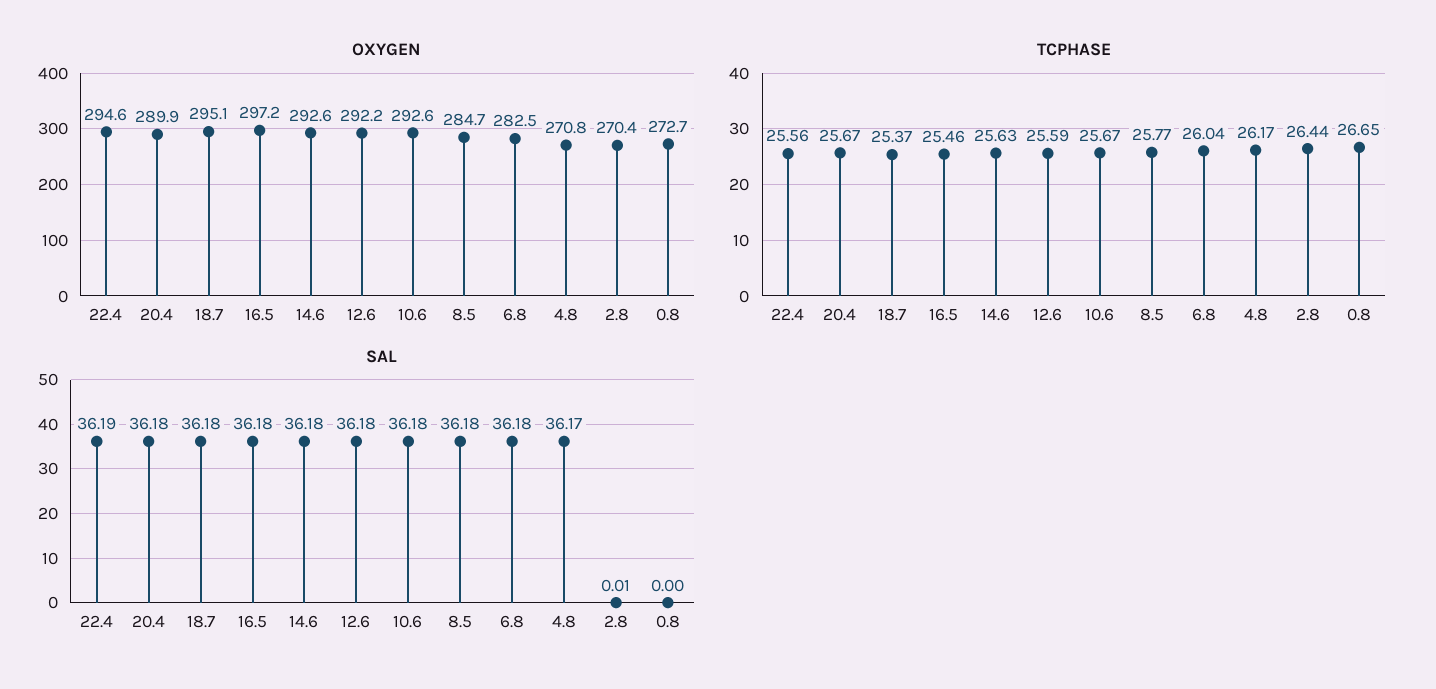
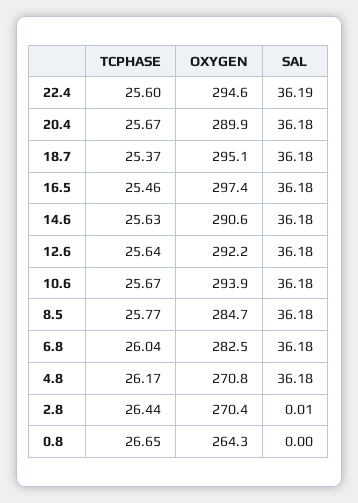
  {
    "OXYGEN": {
      "22.4": 294.6,
      "20.4": 289.9,
      "18.7": 295.1,
-     "16.5": 297.2,
+     "16.5": 297.4,
-     "14.6": 292.6,
+     "14.6": 290.6,
      "12.6": 292.2,
-     "10.6": 292.6,
+     "10.6": 293.9,
      "8.5": 284.7,
      "6.8": 282.5,
      "4.8": 270.8,
      "2.8": 270.4,
-     "0.8": 272.7
+     "0.8": 264.3
    },
    "TCPHASE": {
-     "22.4": 25.56,
+     "22.4": 25.6,
      "20.4": 25.67,
      "18.7": 25.37,
      "16.5": 25.46,
      "14.6": 25.63,
-     "12.6": 25.59,
+     "12.6": 25.64,
      "10.6": 25.67,
      "8.5": 25.77,
      "6.8": 26.04,
      "4.8": 26.17,
      "2.8": 26.44,
      "0.8": 26.65
    },
    "SAL": {
      "22.4": 36.19,
      "20.4": 36.18,
      "18.7": 36.18,
      "16.5": 36.18,
      "14.6": 36.18,
      "12.6": 36.18,
      "10.6": 36.18,
      "8.5": 36.18,
      "6.8": 36.18,
-     "4.8": 36.17,
+     "4.8": 36.18,
      "2.8": 0.01,
      "0.8": 0
    }
  }

